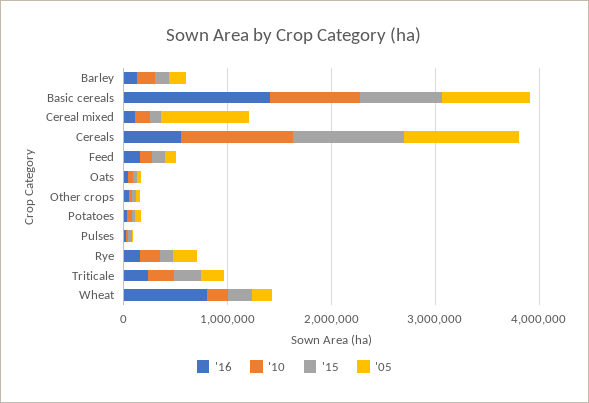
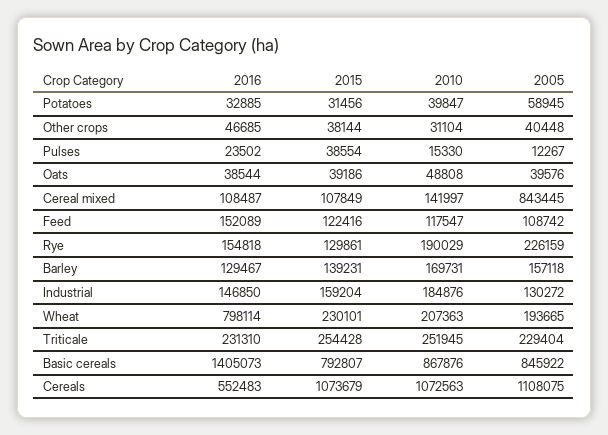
  {
    "'16": {
      "Barley": 129467,
      "Basic cereals": 1405073,
      "Cereal mixed": 108487,
      "Cereals": 552483,
      "Feed": 152089,
      "Oats": 38544,
      "Other crops": 46685,
      "Potatoes": 32885,
      "Pulses": 23502,
      "Rye": 154818,
      "Triticale": 231310,
-     "Wheat": 798114
+     "Wheat": 798114,
+     "Industrial": 146850
    },
    "'10": {
      "Barley": 169731,
      "Basic cereals": 867876,
      "Cereal mixed": 141997,
      "Cereals": 1072563,
      "Feed": 117547,
      "Oats": 48808,
      "Other crops": 31104,
      "Potatoes": 39847,
      "Pulses": 15330,
      "Rye": 190029,
      "Triticale": 251945,
-     "Wheat": 207363
+     "Wheat": 207363,
+     "Industrial": 184876
    },
    "'15": {
      "Barley": 139231,
      "Basic cereals": 792807,
      "Cereal mixed": 107849,
      "Cereals": 1073679,
      "Feed": 122416,
      "Oats": 39186,
      "Other crops": 38144,
      "Potatoes": 31456,
      "Pulses": 38554,
      "Rye": 129861,
      "Triticale": 254428,
-     "Wheat": 230101
+     "Wheat": 230101,
+     "Industrial": 159204
    },
    "'05": {
      "Barley": 157118,
      "Basic cereals": 845922,
      "Cereal mixed": 843445,
      "Cereals": 1108075,
      "Feed": 108742,
      "Oats": 39576,
      "Other crops": 40448,
      "Potatoes": 58945,
      "Pulses": 12267,
      "Rye": 226159,
      "Triticale": 229404,
-     "Wheat": 193665
+     "Wheat": 193665,
+     "Industrial": 130272
    }
  }

